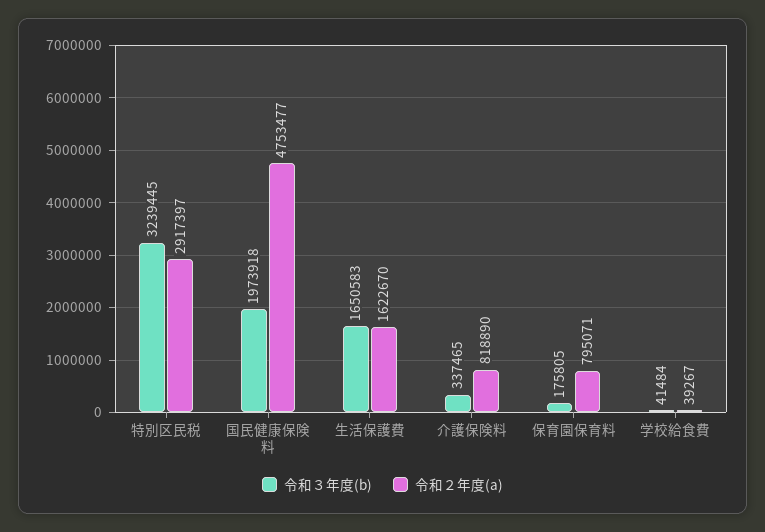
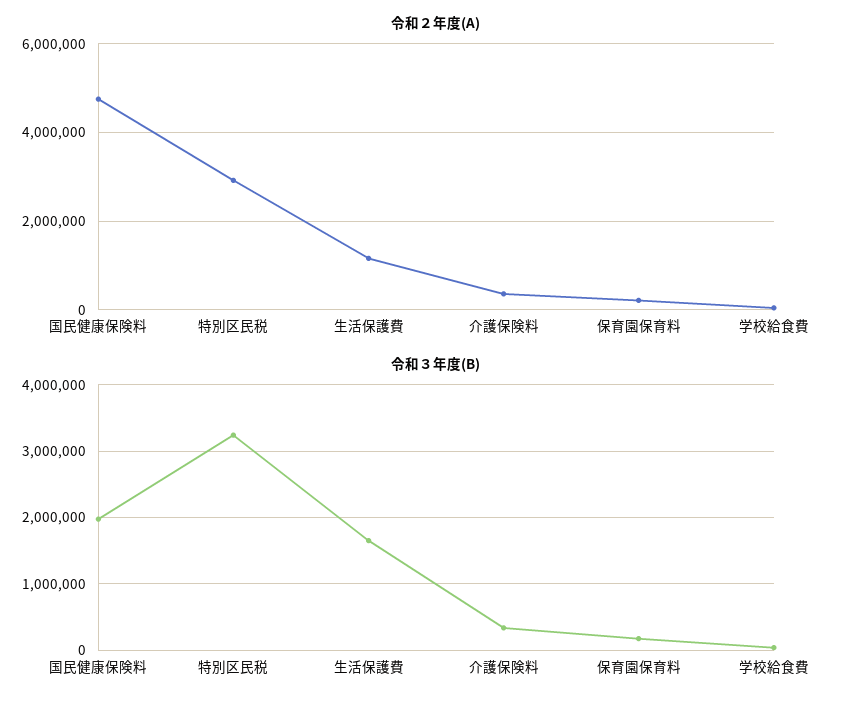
  {
    "令和３年度(b)": {
      "特別区民税": 3239445,
      "国民健康保険料": 1973918,
      "生活保護費": 1650583,
      "介護保険料": 337465,
      "保育園保育料": 175805,
      "学校給食費": 41484
    },
    "令和２年度(a)": {
      "特別区民税": 2917397,
      "国民健康保険料": 4753477,
-     "生活保護費": 1622670,
+     "生活保護費": 1200000,
-     "介護保険料": 818890,
+     "介護保険料": 400000,
-     "保育園保育料": 795071,
+     "保育園保育料": 200000,
      "学校給食費": 39267
    }
  }

